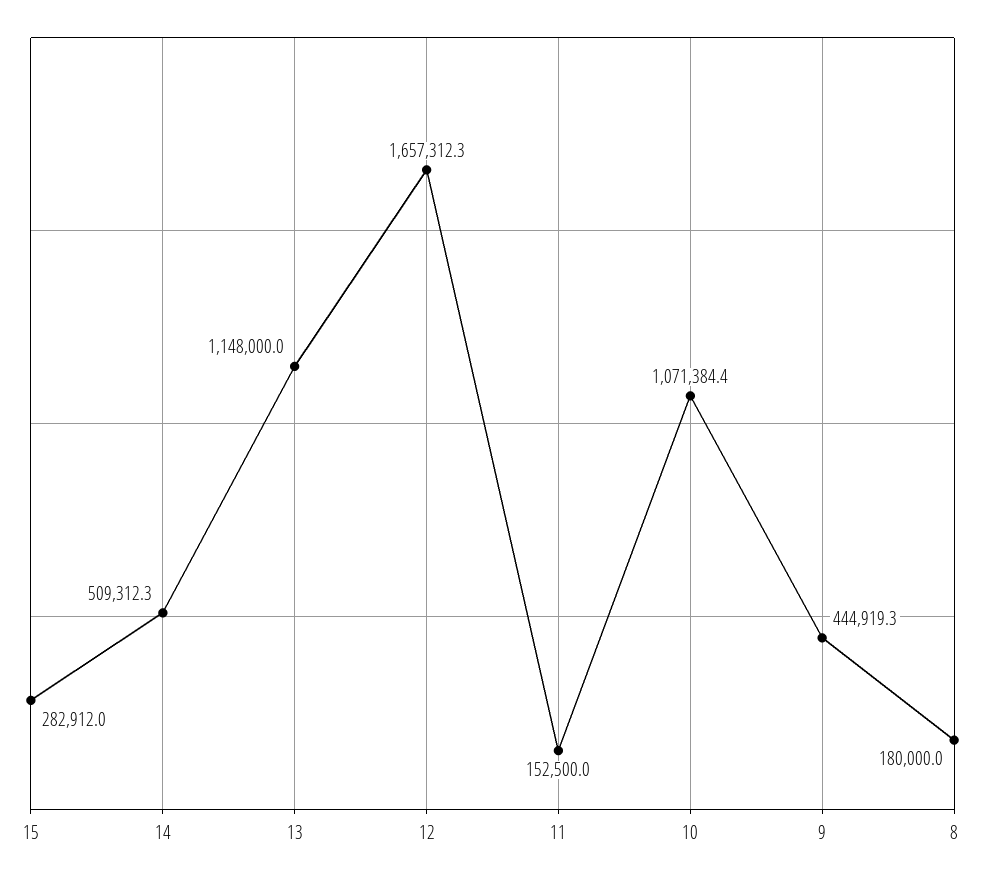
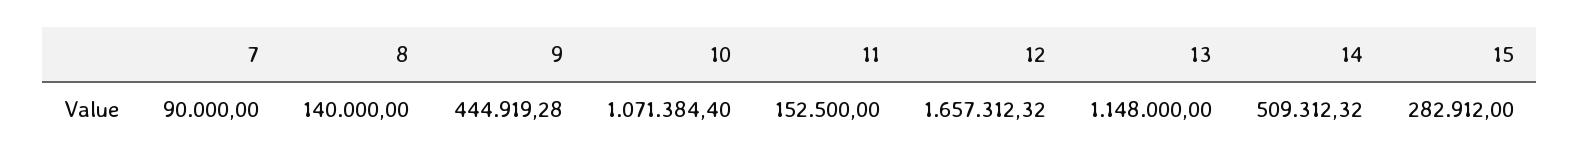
  {
    "15": 282912,
    "14": 509312.32,
    "13": 1148000,
    "12": 1657312.32,
    "11": 152500,
    "10": 1071384.4,
    "9": 444919.28,
-   "8": 180000
+   "8": 140000,
+   "7": 90000
  }

